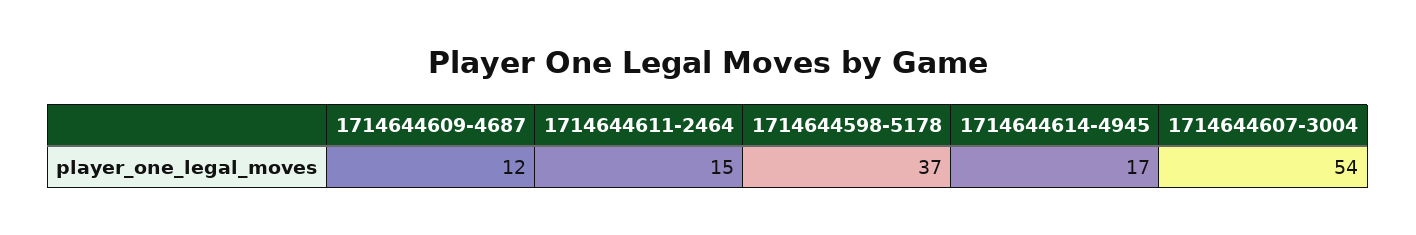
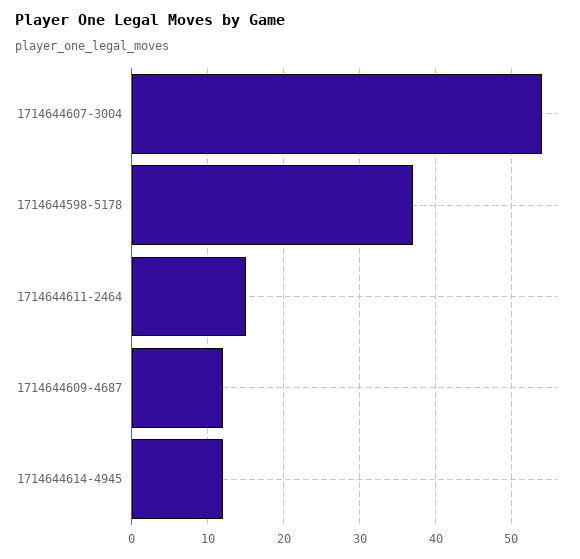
  {
    "1714644609-4687": 12,
    "1714644611-2464": 15,
    "1714644598-5178": 37,
-   "1714644614-4945": 17,
+   "1714644614-4945": 12,
    "1714644607-3004": 54
  }

